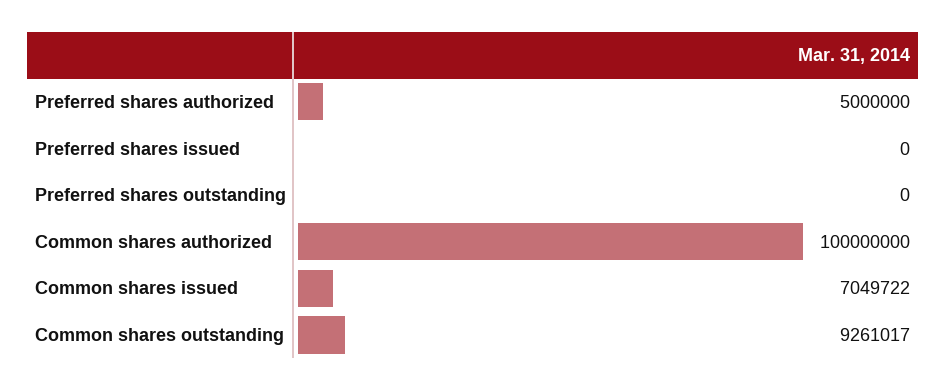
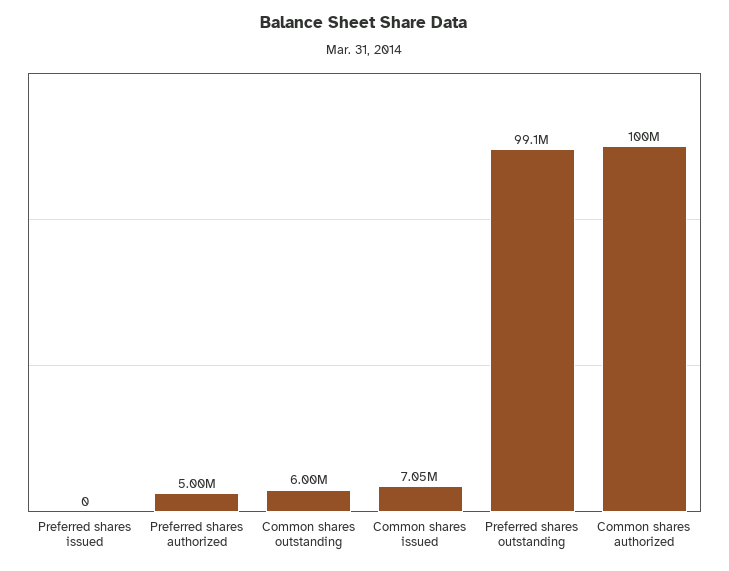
  {
    "Preferred shares authorized": 5000000,
    "Preferred shares issued": 0,
-   "Preferred shares outstanding": 0,
+   "Preferred shares outstanding": 99100000,
    "Common shares authorized": 100000000,
    "Common shares issued": 7049722,
-   "Common shares outstanding": 9261017
+   "Common shares outstanding": 6000000
  }

